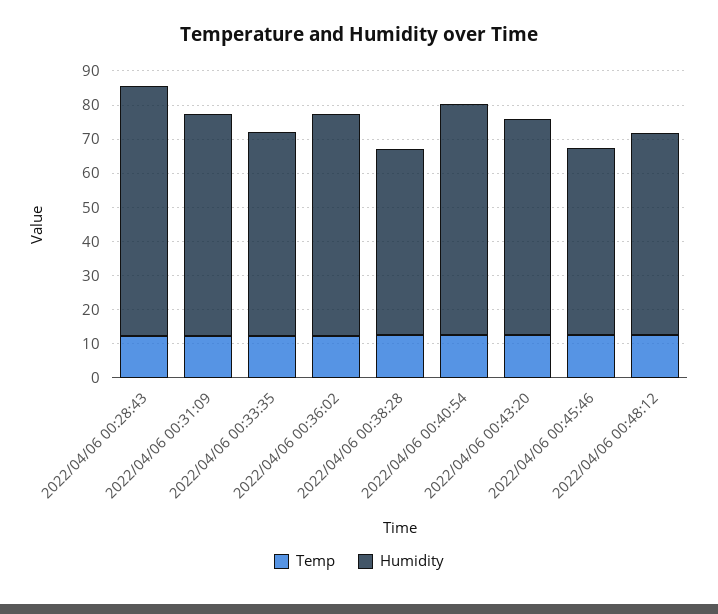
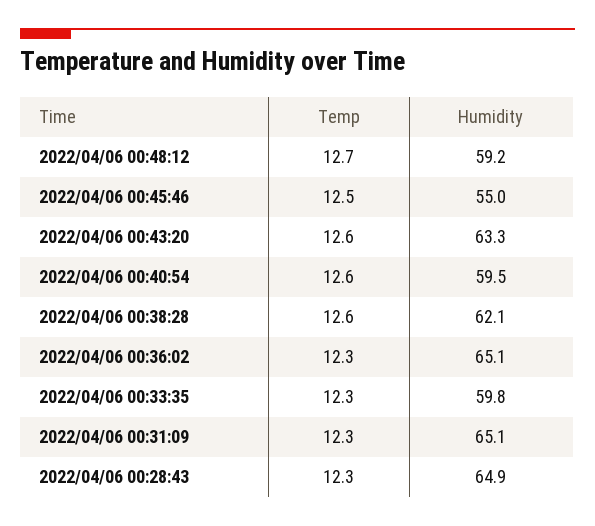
  {
    "Temp": {
      "2022/04/06 00:28:43": 12.3,
      "2022/04/06 00:31:09": 12.3,
      "2022/04/06 00:33:35": 12.3,
      "2022/04/06 00:36:02": 12.3,
      "2022/04/06 00:38:28": 12.6,
      "2022/04/06 00:40:54": 12.6,
      "2022/04/06 00:43:20": 12.6,
      "2022/04/06 00:45:46": 12.5,
      "2022/04/06 00:48:12": 12.7
    },
    "Humidity": {
-     "2022/04/06 00:28:43": 72.5,
+     "2022/04/06 00:28:43": 64.9,
      "2022/04/06 00:31:09": 65.1,
      "2022/04/06 00:33:35": 59.8,
      "2022/04/06 00:36:02": 65.1,
-     "2022/04/06 00:38:28": 55,
+     "2022/04/06 00:38:28": 62.1,
-     "2022/04/06 00:40:54": 67.5,
+     "2022/04/06 00:40:54": 59.5,
      "2022/04/06 00:43:20": 63.3,
      "2022/04/06 00:45:46": 55,
      "2022/04/06 00:48:12": 59.2
    }
  }

